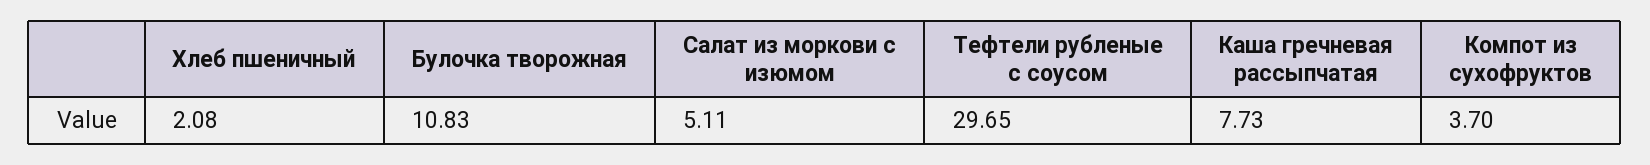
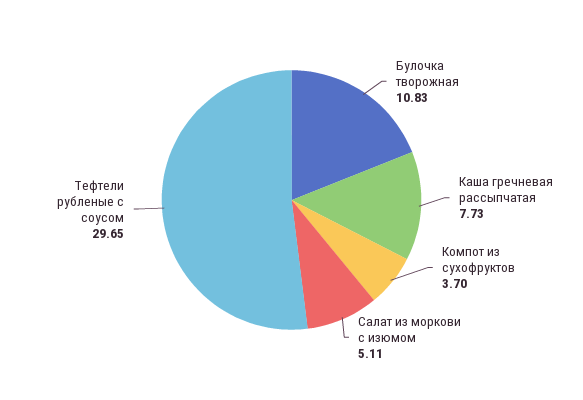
  {
-   "Хлеб пшеничный": 2.08,
    "Булочка творожная": 10.83,
    "Салат из моркови с изюмом": 5.11,
    "Тефтели рубленые с соусом": 29.65,
    "Каша гречневая рассыпчатая": 7.73,
    "Компот из сухофруктов": 3.7
  }

